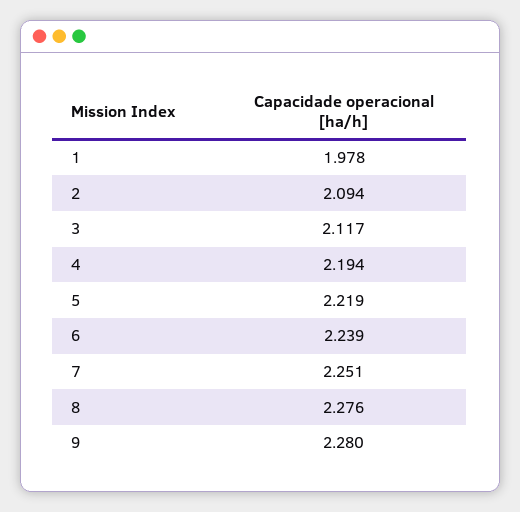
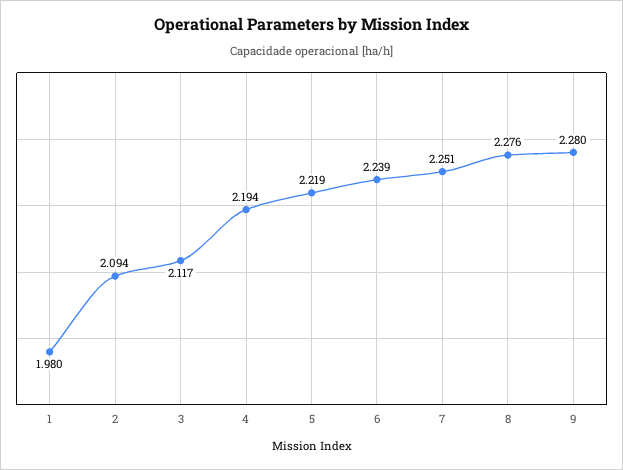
  {
-   "1": 1.978,
+   "1": 1.98,
    "2": 2.094,
    "3": 2.117,
    "4": 2.194,
    "5": 2.219,
    "6": 2.239,
    "7": 2.251,
    "8": 2.276,
    "9": 2.28
  }

